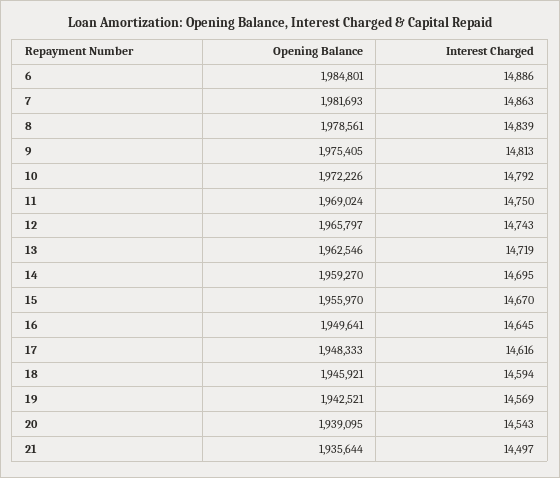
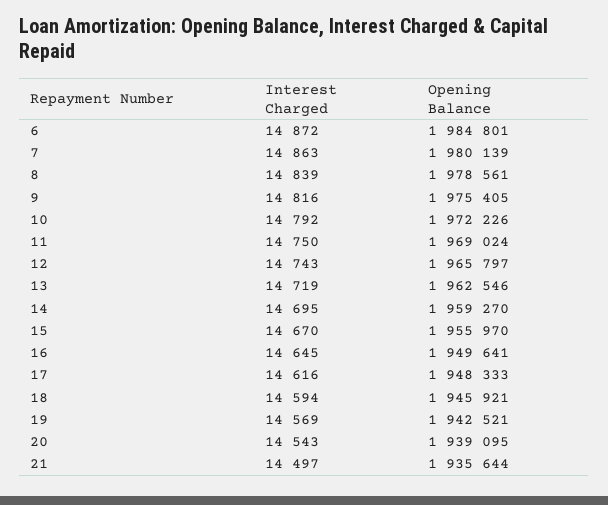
  {
    "Opening Balance": {
      "6": 1984801,
-     "7": 1981693,
+     "7": 1980139,
      "8": 1978561,
      "9": 1975405,
      "10": 1972226,
      "11": 1969024,
      "12": 1965797,
      "13": 1962546,
      "14": 1959270,
      "15": 1955970,
      "16": 1949641,
      "17": 1948333,
      "18": 1945921,
      "19": 1942521,
      "20": 1939095,
      "21": 1935644
    },
    "Interest Charged": {
-     "6": 14886,
+     "6": 14872,
      "7": 14863,
      "8": 14839,
-     "9": 14813,
+     "9": 14816,
      "10": 14792,
      "11": 14750,
      "12": 14743,
      "13": 14719,
      "14": 14695,
      "15": 14670,
      "16": 14645,
      "17": 14616,
      "18": 14594,
      "19": 14569,
      "20": 14543,
      "21": 14497
    }
  }

